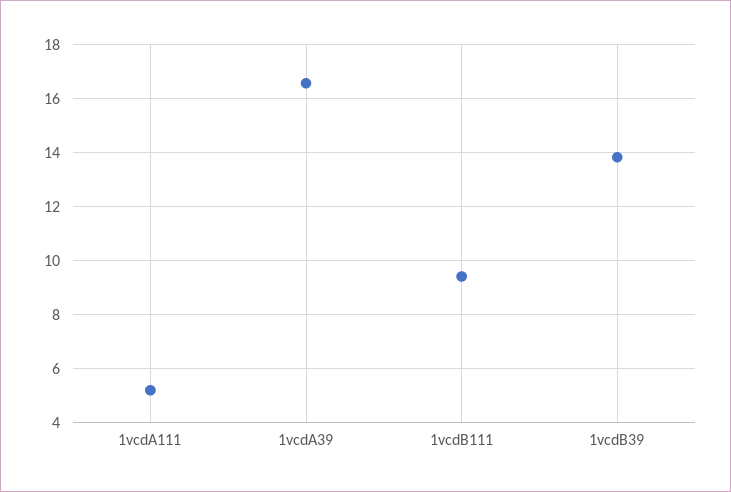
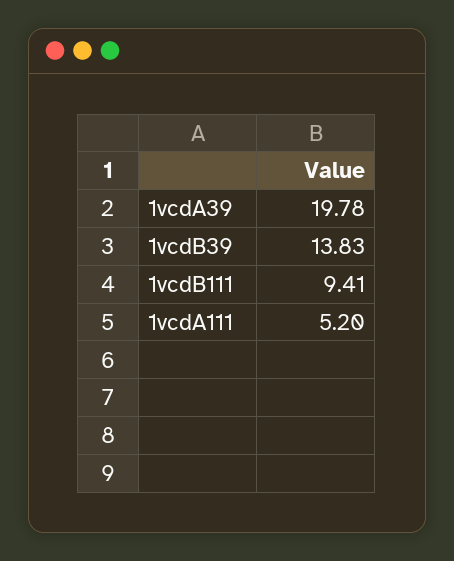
  {
    "1vcdA111": 5.2,
-   "1vcdA39": 16.5,
+   "1vcdA39": 19.78,
    "1vcdB111": 9.41,
    "1vcdB39": 13.83
  }

